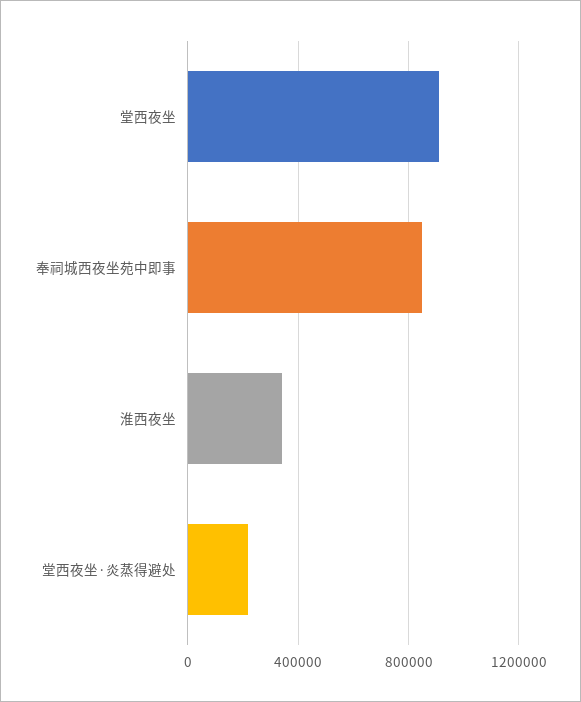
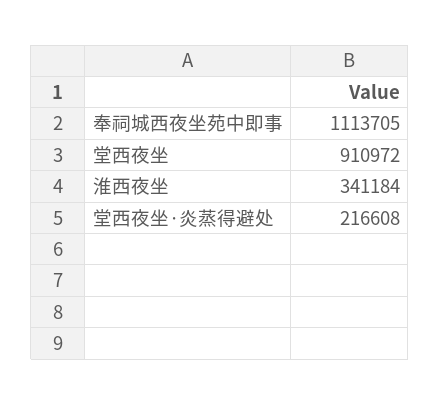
  {
    "堂西夜坐": 910972,
-   "奉祠城西夜坐苑中即事": 850000,
+   "奉祠城西夜坐苑中即事": 1113705,
    "淮西夜坐": 341184,
    "堂西夜坐·炎蒸得避处": 216608
  }

